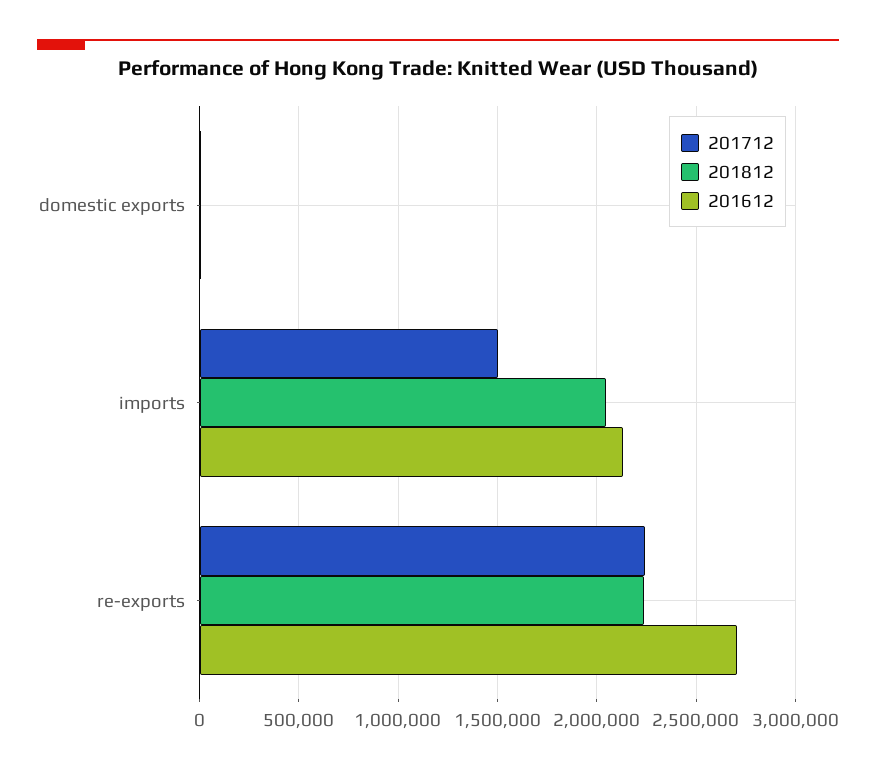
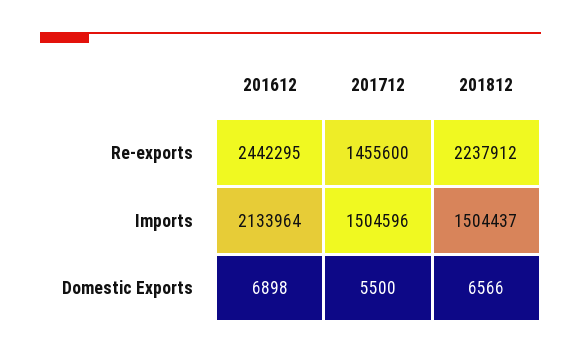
  {
    "201712": {
      "domestic exports": 5500,
      "imports": 1504596,
-     "re-exports": 2250000
+     "re-exports": 1455600
    },
    "201812": {
      "domestic exports": 6566,
-     "imports": 2050000,
+     "imports": 1504437,
      "re-exports": 2237912
    },
    "201612": {
      "domestic exports": 6898,
      "imports": 2133964,
-     "re-exports": 2700000
+     "re-exports": 2442295
    }
  }

